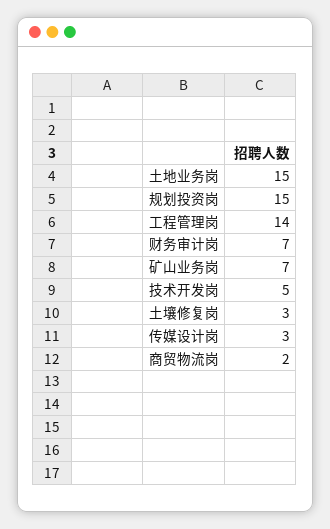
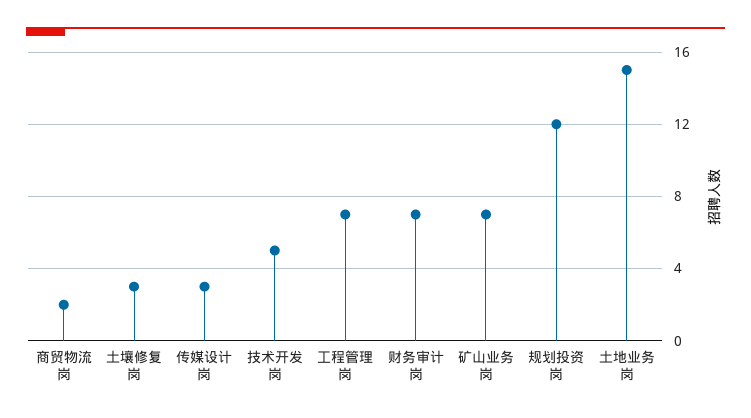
  {
    "土地业务岗": 15,
-   "规划投资岗": 15,
+   "规划投资岗": 12,
-   "工程管理岗": 14,
+   "工程管理岗": 7,
    "财务审计岗": 7,
    "矿山业务岗": 7,
    "技术开发岗": 5,
    "土壤修复岗": 3,
    "传媒设计岗": 3,
    "商贸物流岗": 2
  }

